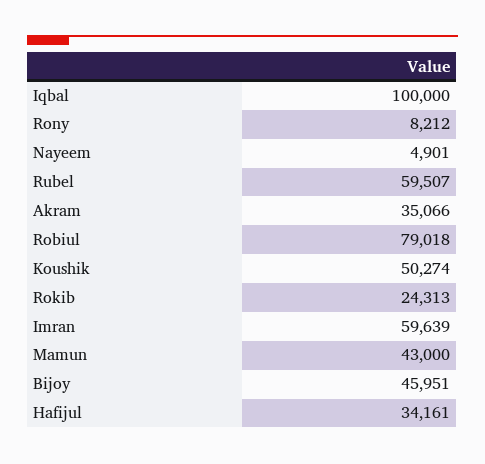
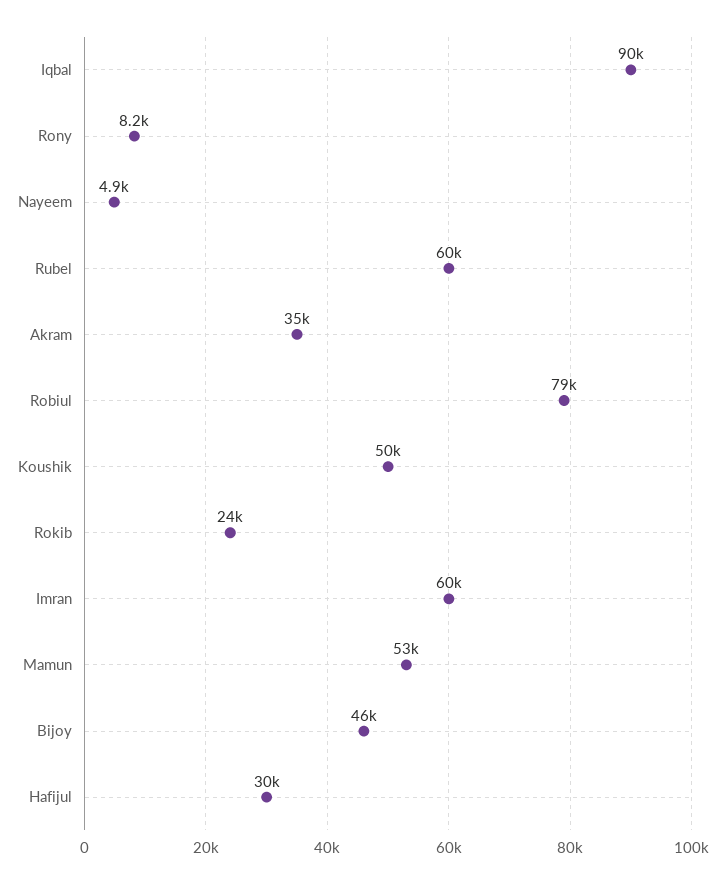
  {
-   "Iqbal": 100000,
+   "Iqbal": 90000,
    "Rony": 8212,
    "Nayeem": 4901,
    "Rubel": 59507,
    "Akram": 35066,
    "Robiul": 79018,
    "Koushik": 50274,
    "Rokib": 24313,
    "Imran": 59639,
-   "Mamun": 43000,
+   "Mamun": 53000,
    "Bijoy": 45951,
-   "Hafijul": 34161
+   "Hafijul": 30000
  }

